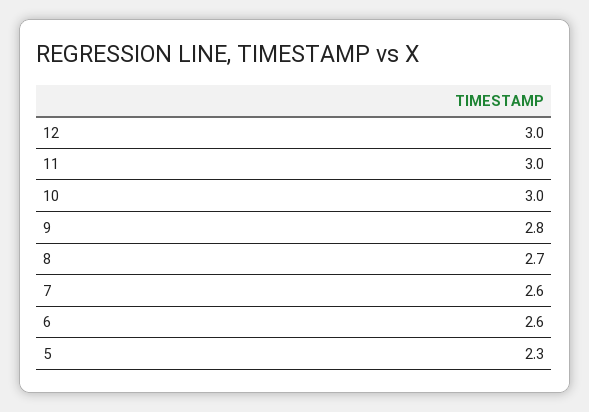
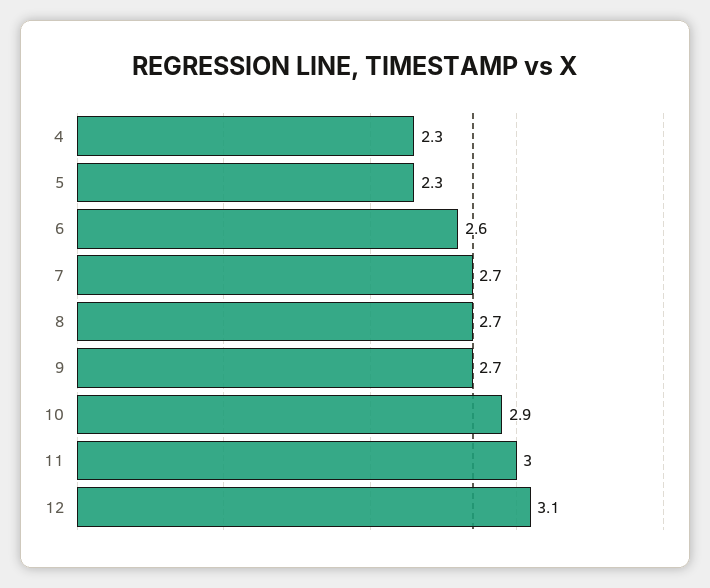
  {
-   "12": 3,
+   "12": 3.1,
    "11": 3,
-   "10": 3,
+   "10": 2.9,
-   "9": 2.8,
+   "9": 2.7,
    "8": 2.7,
-   "7": 2.6,
+   "7": 2.7,
    "6": 2.6,
-   "5": 2.3
+   "5": 2.3,
+   "4": 2.3
  }

